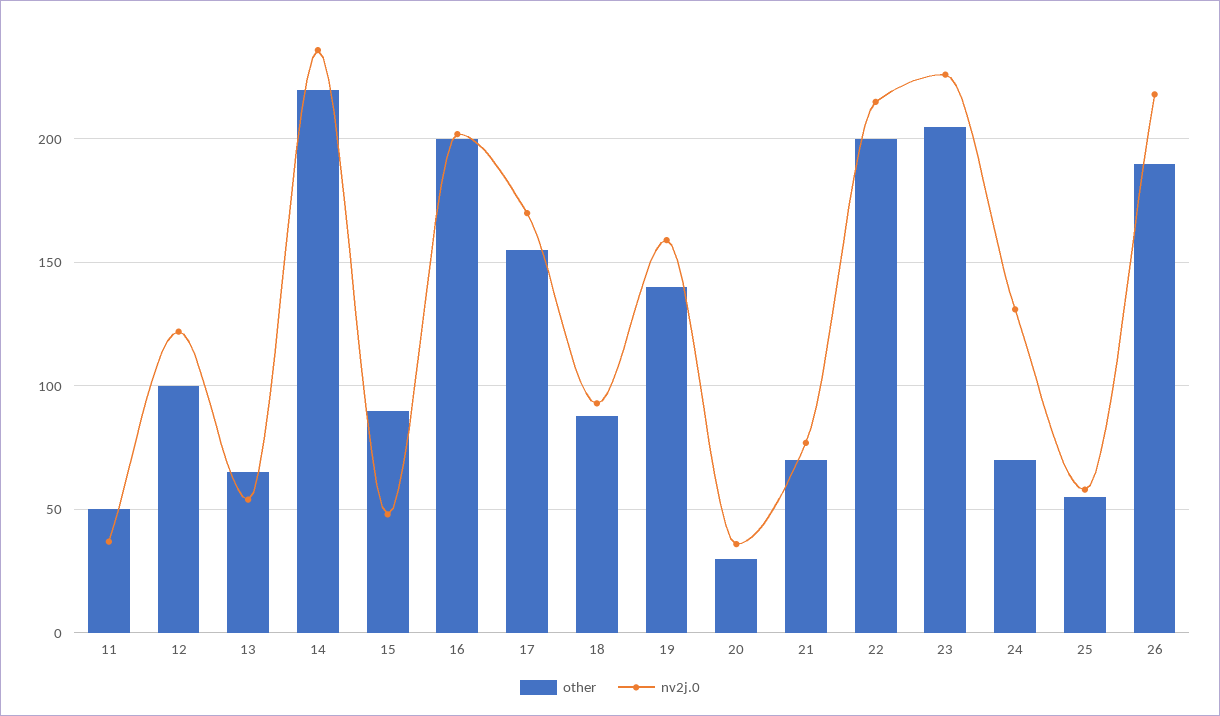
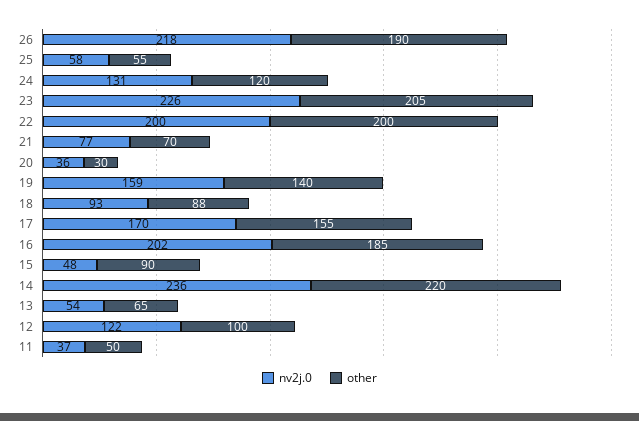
  {
    "other": {
      "11": 50,
      "12": 100,
      "13": 65,
      "14": 220,
      "15": 90,
-     "16": 200,
+     "16": 185,
      "17": 155,
      "18": 88,
      "19": 140,
      "20": 30,
      "21": 70,
      "22": 200,
      "23": 205,
-     "24": 70,
+     "24": 120,
      "25": 55,
      "26": 190
    },
    "nv2j.0": {
      "11": 37,
      "12": 122,
      "13": 54,
      "14": 236,
      "15": 48,
      "16": 202,
      "17": 170,
      "18": 93,
      "19": 159,
      "20": 36,
      "21": 77,
-     "22": 215,
+     "22": 200,
      "23": 226,
      "24": 131,
      "25": 58,
      "26": 218
    }
  }

